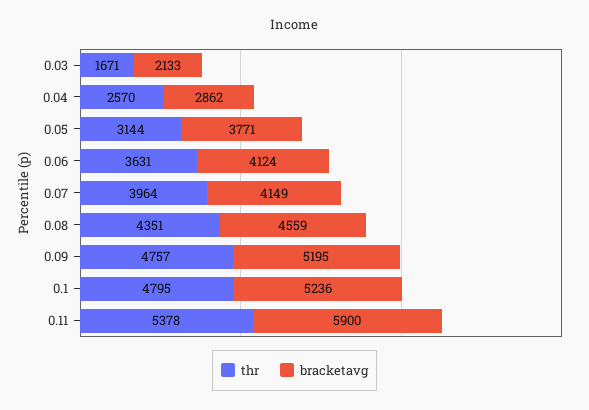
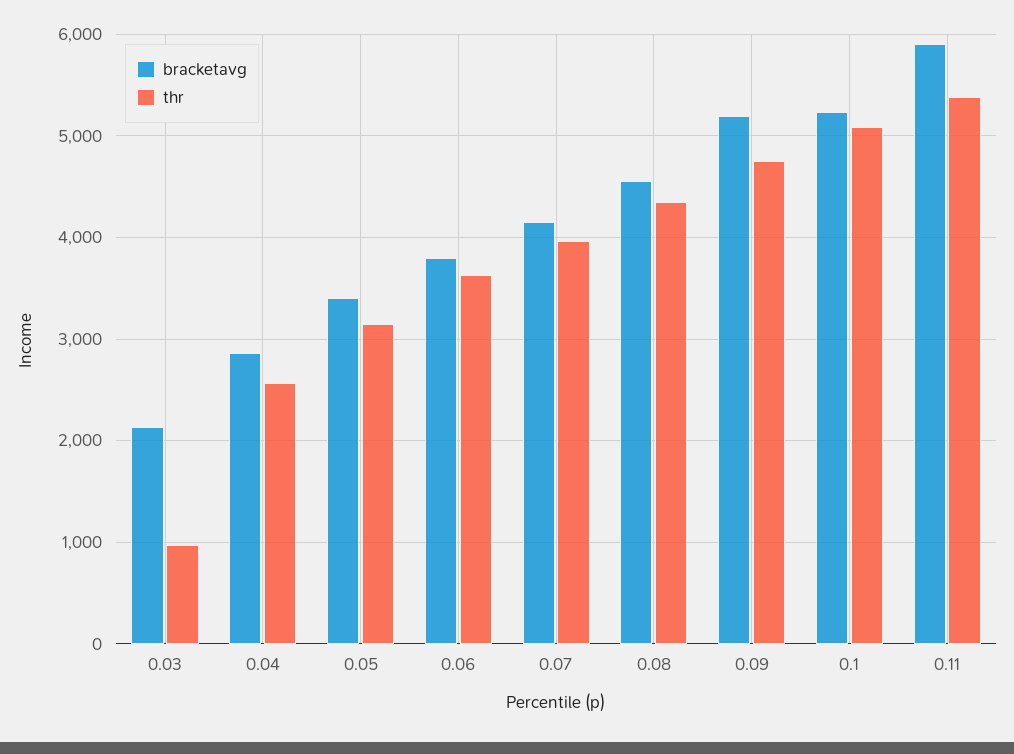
  {
    "thr": {
-     "0.03": 1671,
+     "0.03": 1000,
      "0.04": 2570,
      "0.05": 3144,
      "0.06": 3631,
      "0.07": 3964,
      "0.08": 4351,
      "0.09": 4757,
-     "0.1": 4795,
+     "0.1": 5100,
      "0.11": 5378
    },
    "bracketavg": {
      "0.03": 2133,
      "0.04": 2862,
-     "0.05": 3771,
+     "0.05": 3400,
-     "0.06": 4124,
+     "0.06": 3800,
      "0.07": 4149,
      "0.08": 4559,
      "0.09": 5195,
      "0.1": 5236,
      "0.11": 5900
    }
  }

